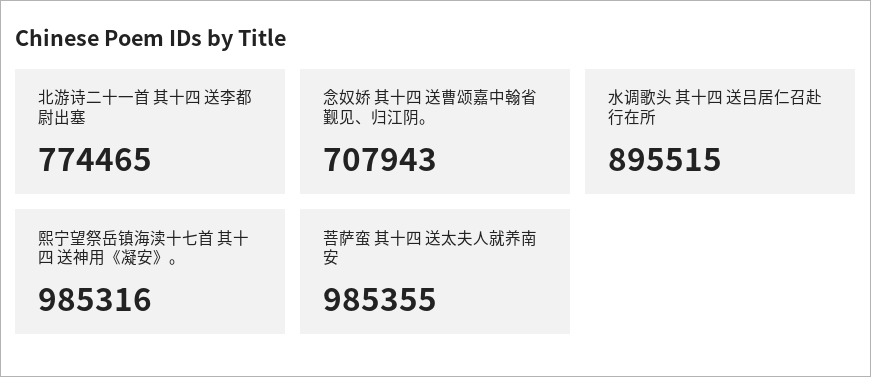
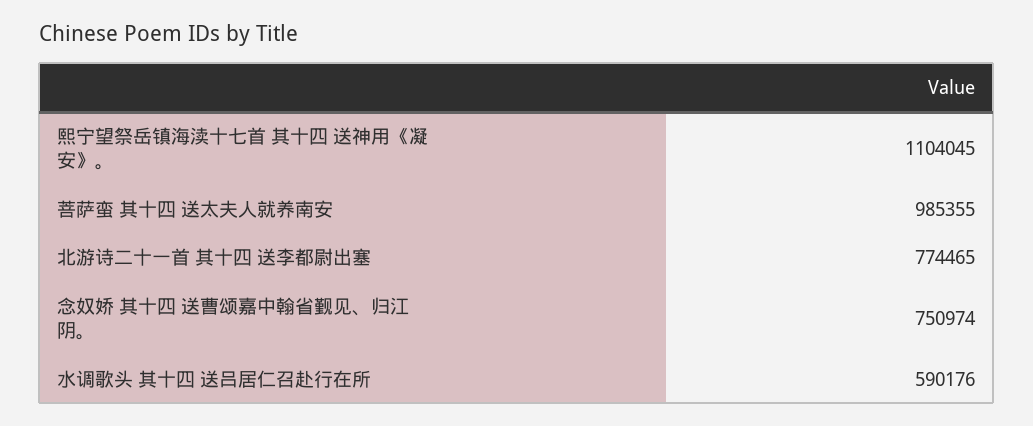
  {
    "北游诗二十一首 其十四 送李都尉出塞": 774465,
-   "念奴娇 其十四 送曹颂嘉中翰省觐见、归江阴。": 707943,
+   "念奴娇 其十四 送曹颂嘉中翰省觐见、归江阴。": 750974,
-   "水调歌头 其十四 送吕居仁召赴行在所": 895515,
+   "水调歌头 其十四 送吕居仁召赴行在所": 590176,
-   "熙宁望祭岳镇海渎十七首 其十四 送神用《凝安》。": 985316,
+   "熙宁望祭岳镇海渎十七首 其十四 送神用《凝安》。": 1104045,
    "菩萨蛮 其十四 送太夫人就养南安": 985355
  }

